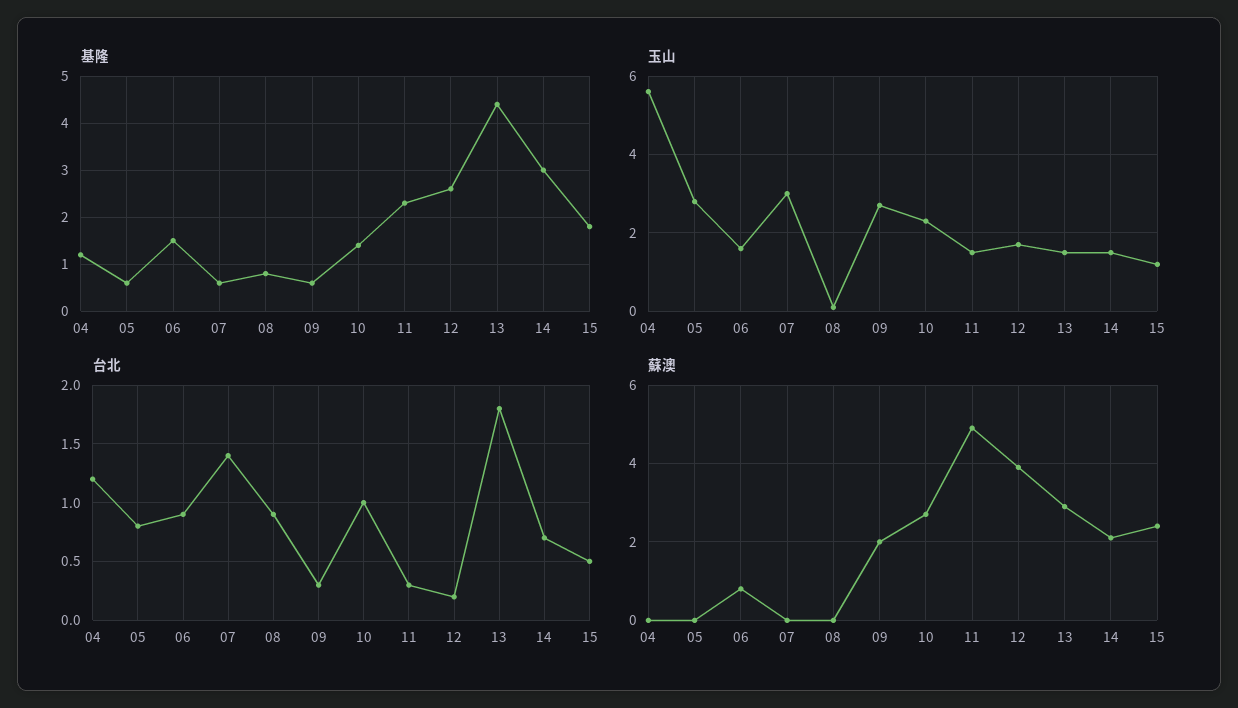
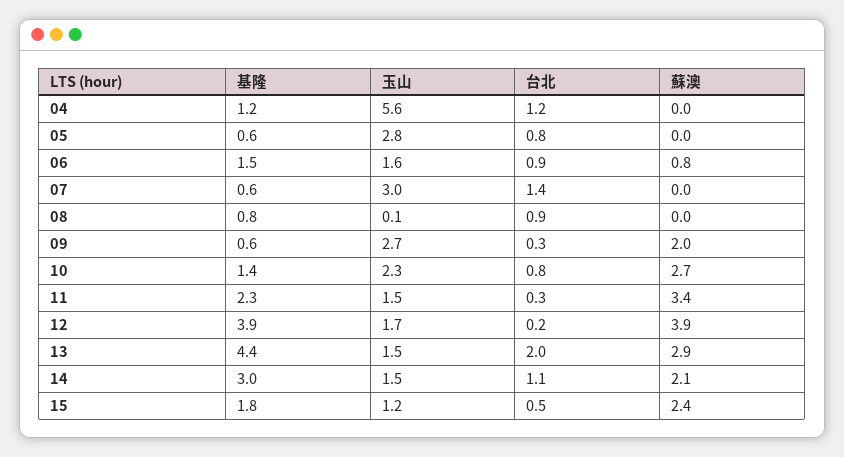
  {
    "基隆": {
      "04": 1.2,
      "05": 0.6,
      "06": 1.5,
      "07": 0.6,
      "08": 0.8,
      "09": 0.6,
      "10": 1.4,
      "11": 2.3,
-     "12": 2.5,
+     "12": 3.9,
      "13": 4.4,
      "14": 3,
      "15": 1.8
    },
    "玉山": {
      "04": 5.6,
      "05": 2.8,
      "06": 1.6,
      "07": 3,
      "08": 0.1,
      "09": 2.7,
      "10": 2.3,
      "11": 1.5,
      "12": 1.7,
      "13": 1.5,
      "14": 1.5,
      "15": 1.2
    },
    "台北": {
      "04": 1.2,
      "05": 0.8,
      "06": 0.9,
      "07": 1.4,
      "08": 0.9,
      "09": 0.3,
-     "10": 1,
+     "10": 0.8,
      "11": 0.3,
      "12": 0.2,
-     "13": 1.8,
+     "13": 2,
-     "14": 0.7,
+     "14": 1.1,
      "15": 0.5
    },
    "蘇澳": {
      "04": 0,
      "05": 0,
      "06": 0.8,
      "07": 0,
      "08": 0,
      "09": 2,
      "10": 2.7,
-     "11": 5,
+     "11": 3.4,
      "12": 3.9,
      "13": 2.9,
      "14": 2.1,
      "15": 2.4
    }
  }

